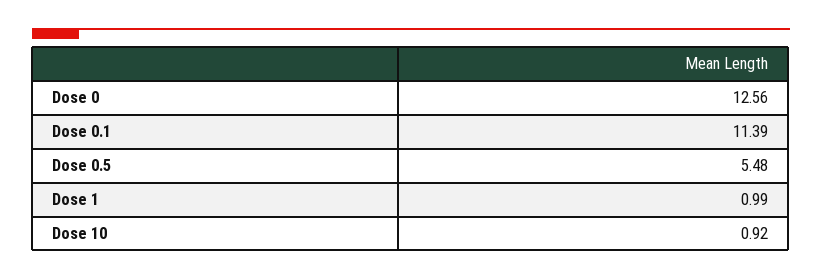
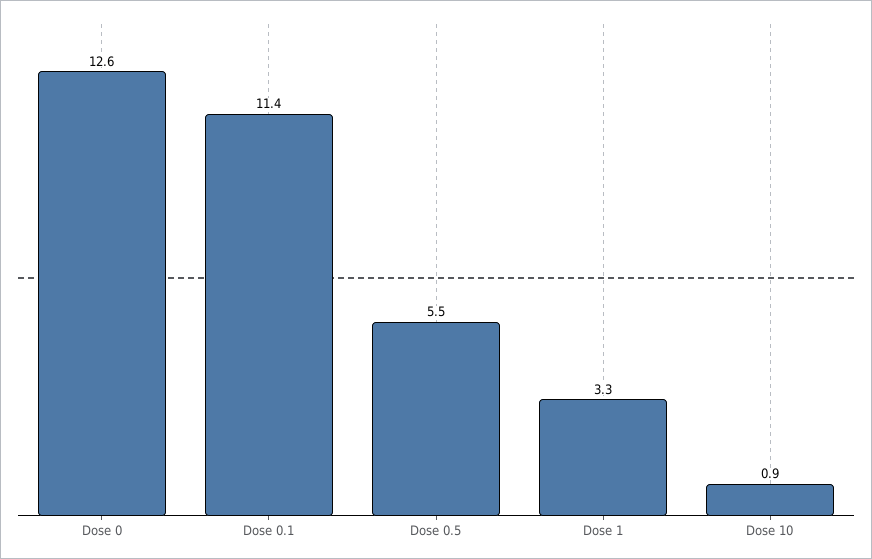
  {
    "Dose 0": 12.56,
    "Dose 0.1": 11.39,
    "Dose 0.5": 5.48,
-   "Dose 1": 0.99,
+   "Dose 1": 3.3,
    "Dose 10": 0.92
  }

